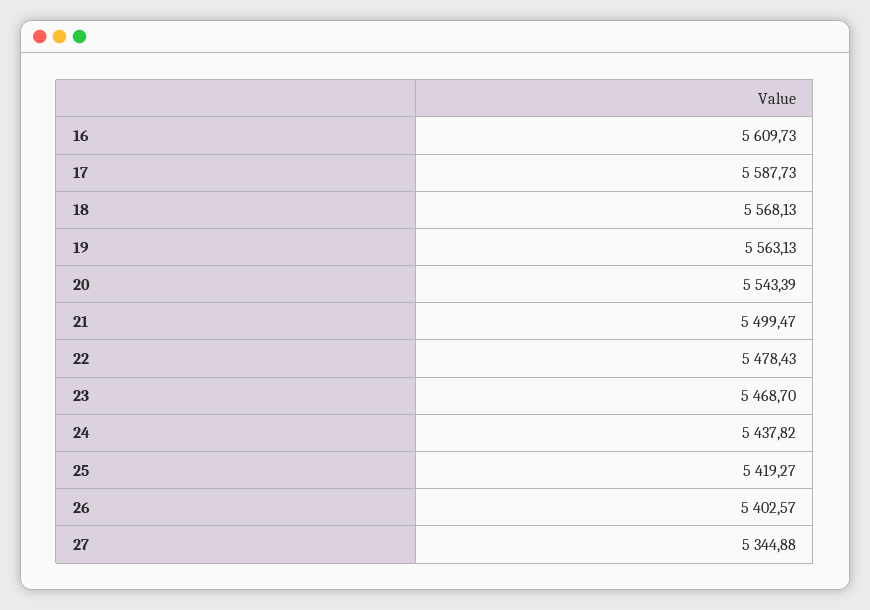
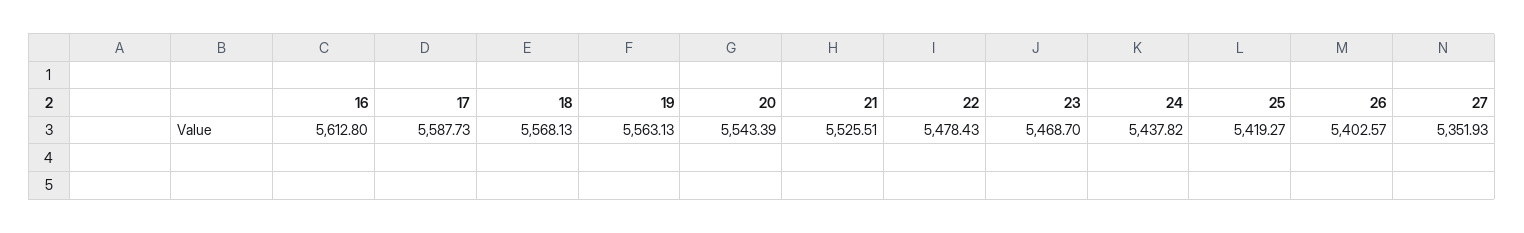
  {
-   "16": 5609.73,
+   "16": 5612.8,
    "17": 5587.73,
    "18": 5568.13,
    "19": 5563.13,
    "20": 5543.39,
-   "21": 5499.47,
+   "21": 5525.51,
    "22": 5478.43,
    "23": 5468.7,
    "24": 5437.82,
    "25": 5419.27,
    "26": 5402.57,
-   "27": 5344.88
+   "27": 5351.93
  }

